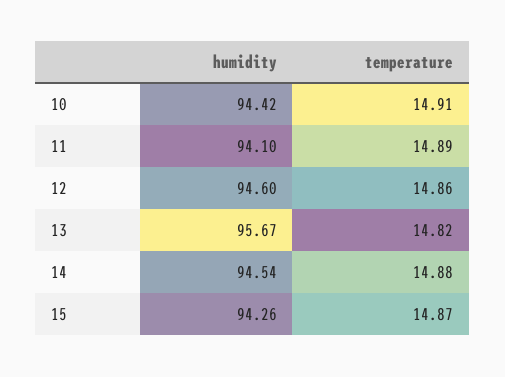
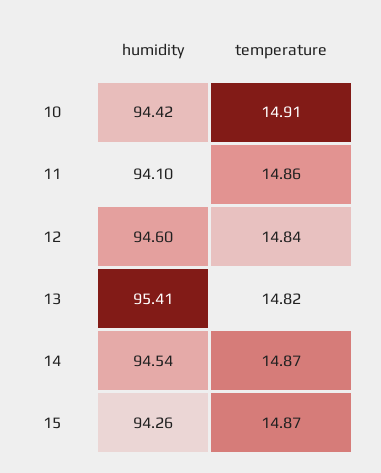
  {
    "humidity": {
      "10": 94.42,
      "11": 94.1,
      "12": 94.6,
-     "13": 95.67,
+     "13": 95.41,
      "14": 94.54,
      "15": 94.26
    },
    "temperature": {
      "10": 14.91,
-     "11": 14.89,
+     "11": 14.86,
-     "12": 14.86,
+     "12": 14.84,
      "13": 14.82,
-     "14": 14.88,
+     "14": 14.87,
      "15": 14.87
    }
  }

